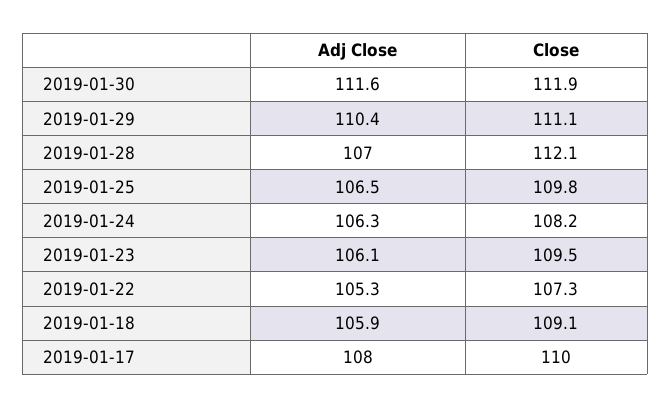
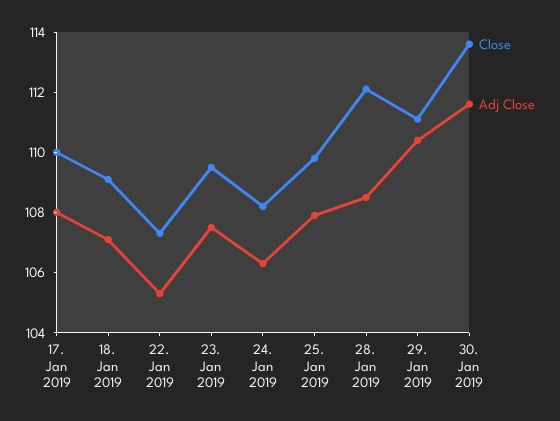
  {
    "Adj Close": {
      "2019-01-30": 111.6,
      "2019-01-29": 110.4,
-     "2019-01-28": 107,
+     "2019-01-28": 108.5,
-     "2019-01-25": 106.5,
+     "2019-01-25": 108,
      "2019-01-24": 106.3,
-     "2019-01-23": 106.1,
+     "2019-01-23": 107.5,
      "2019-01-22": 105.3,
-     "2019-01-18": 105.9,
+     "2019-01-18": 107,
      "2019-01-17": 108
    },
    "Close": {
-     "2019-01-30": 111.9,
+     "2019-01-30": 113.5,
      "2019-01-29": 111.1,
      "2019-01-28": 112.1,
      "2019-01-25": 109.8,
      "2019-01-24": 108.2,
      "2019-01-23": 109.5,
      "2019-01-22": 107.3,
      "2019-01-18": 109.1,
      "2019-01-17": 110
    }
  }

